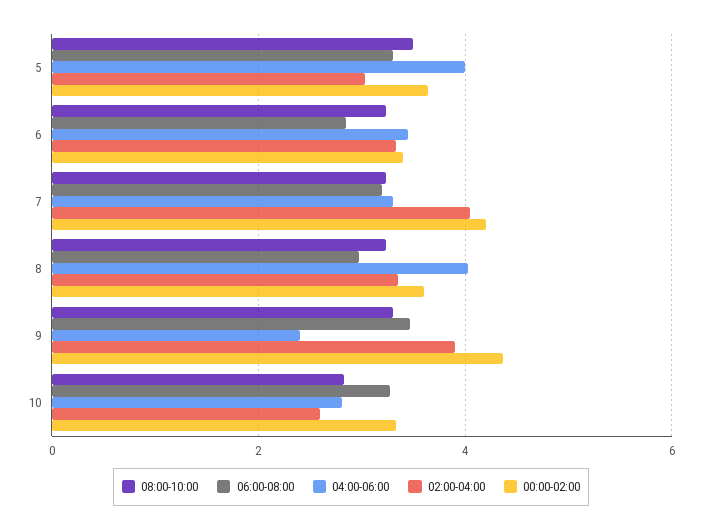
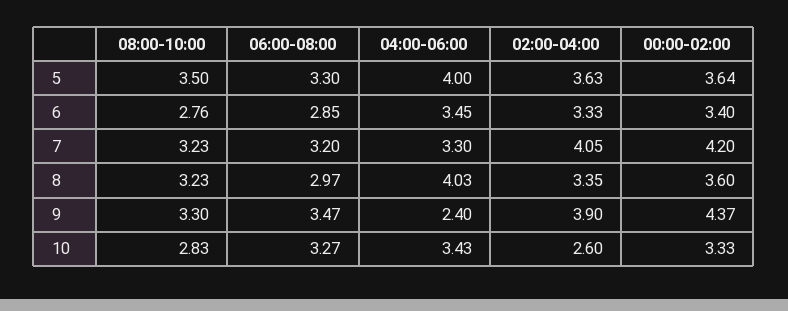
  {
    "08:00-10:00": {
      "5": 3.5,
-     "6": 3.2,
+     "6": 2.76,
      "7": 3.23,
      "8": 3.23,
      "9": 3.3,
      "10": 2.83
    },
    "06:00-08:00": {
      "5": 3.3,
      "6": 2.85,
      "7": 3.2,
      "8": 2.97,
      "9": 3.47,
      "10": 3.27
    },
    "04:00-06:00": {
      "5": 4,
      "6": 3.45,
      "7": 3.3,
      "8": 4.03,
      "9": 2.4,
-     "10": 2.8
+     "10": 3.43
    },
    "02:00-04:00": {
-     "5": 3,
+     "5": 3.63,
      "6": 3.33,
      "7": 4.05,
      "8": 3.35,
      "9": 3.9,
      "10": 2.6
    },
    "00:00-02:00": {
      "5": 3.64,
      "6": 3.4,
      "7": 4.2,
      "8": 3.6,
      "9": 4.37,
      "10": 3.33
    }
  }

